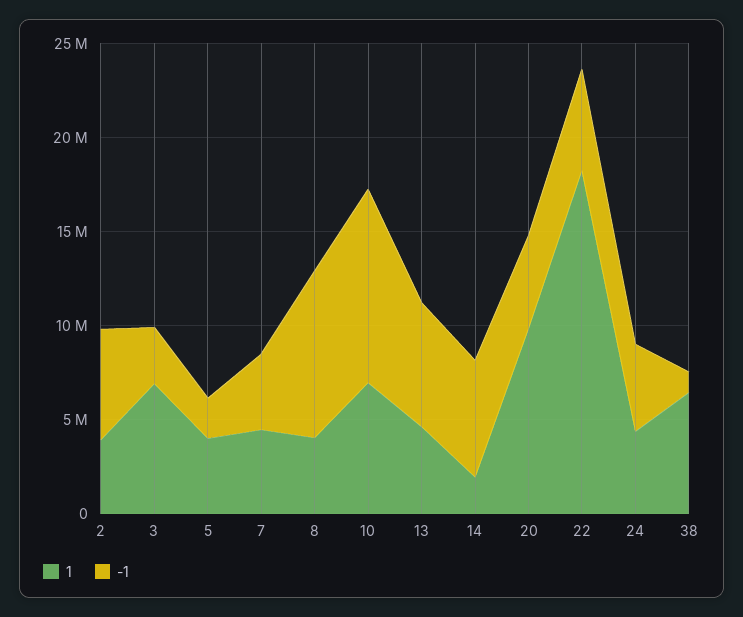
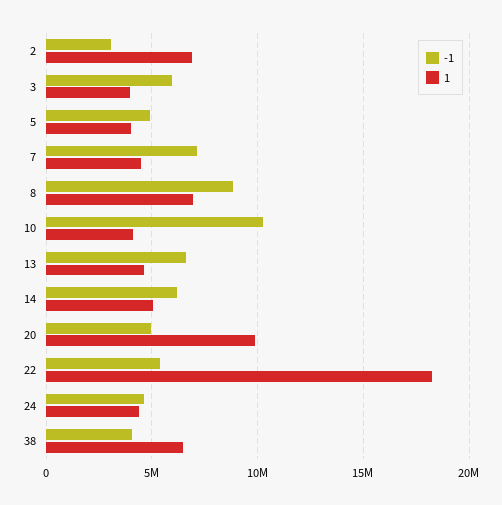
  {
    "1": {
-     "2": 4000000,
+     "2": 7000000,
-     "3": 7000000,
+     "3": 4000000,
      "5": 4000000,
      "7": 4500000,
-     "8": 4000000,
+     "8": 7000000,
-     "10": 7000000,
+     "10": 4000000,
      "13": 4500000,
-     "14": 2000000,
+     "14": 5000000,
      "20": 10000000,
      "22": 18000000,
      "24": 4500000,
      "38": 6500000
    },
    "-1": {
-     "2": 6000000,
+     "2": 3000000,
-     "3": 3000000,
+     "3": 6000000,
-     "5": 2000000,
+     "5": 5000000,
-     "7": 4000000,
+     "7": 7000000,
      "8": 9000000,
      "10": 10500000,
      "13": 6500000,
      "14": 6000000,
      "20": 5000000,
      "22": 5500000,
      "24": 4500000,
-     "38": 1000000
+     "38": 4000000
    }
  }

